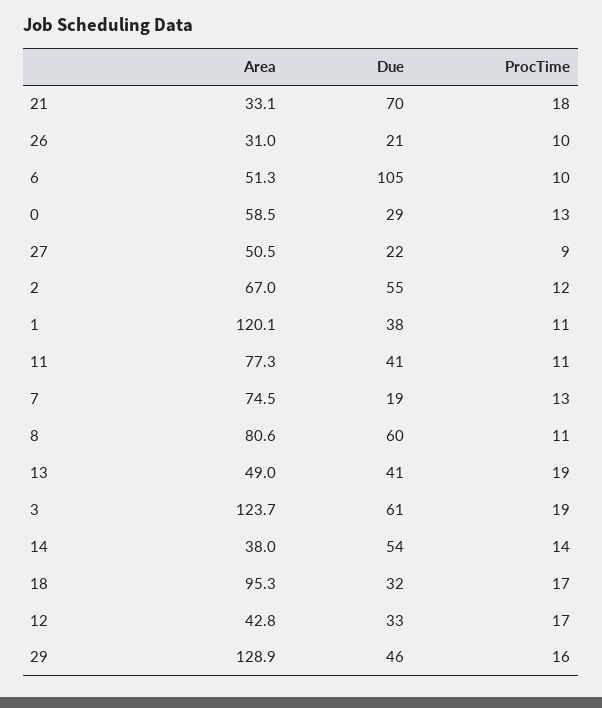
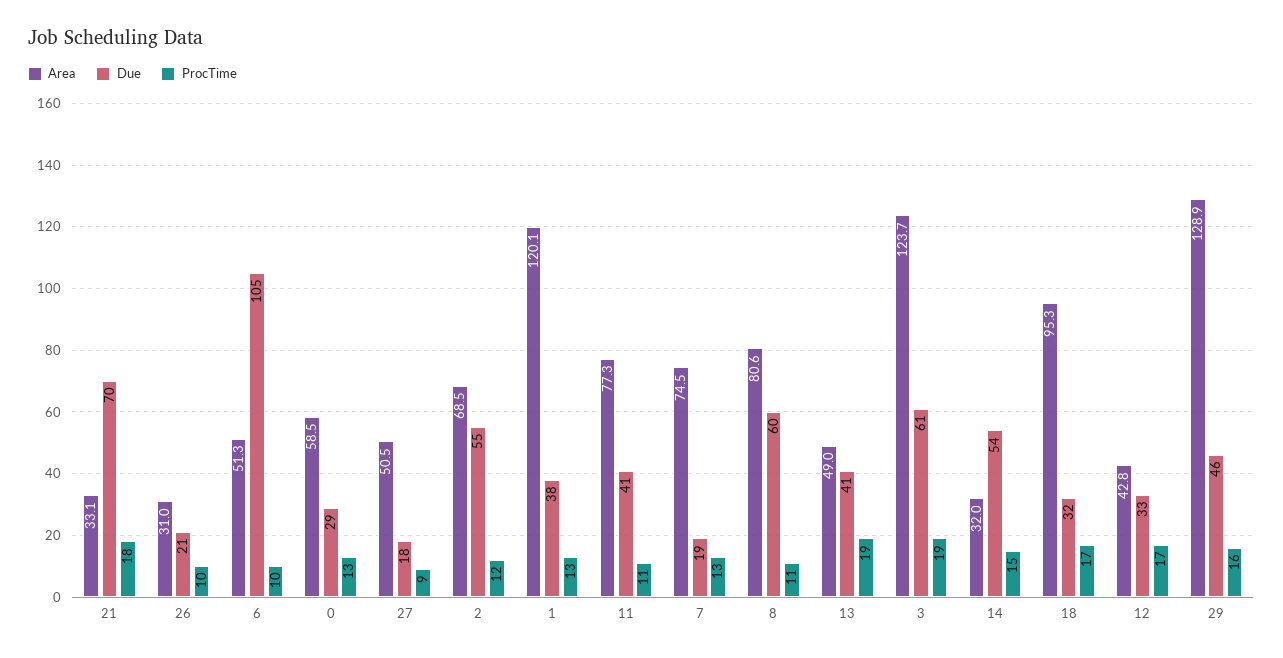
  {
    "Area": {
      "21": 33.1,
      "26": 31,
      "6": 51.3,
      "0": 58.5,
      "27": 50.5,
-     "2": 67,
+     "2": 68.5,
      "1": 120.1,
      "11": 77.3,
      "7": 74.5,
      "8": 80.6,
      "13": 49,
      "3": 123.7,
-     "14": 38,
+     "14": 32,
      "18": 95.3,
      "12": 42.8,
      "29": 128.9
    },
    "Due": {
      "21": 70,
      "26": 21,
      "6": 105,
      "0": 29,
-     "27": 22,
+     "27": 18,
      "2": 55,
      "1": 38,
      "11": 41,
      "7": 19,
      "8": 60,
      "13": 41,
      "3": 61,
      "14": 54,
      "18": 32,
      "12": 33,
      "29": 46
    },
    "ProcTime": {
      "21": 18,
      "26": 10,
      "6": 10,
      "0": 13,
      "27": 9,
      "2": 12,
-     "1": 11,
+     "1": 13,
      "11": 11,
      "7": 13,
      "8": 11,
      "13": 19,
      "3": 19,
-     "14": 14,
+     "14": 15,
      "18": 17,
      "12": 17,
      "29": 16
    }
  }

